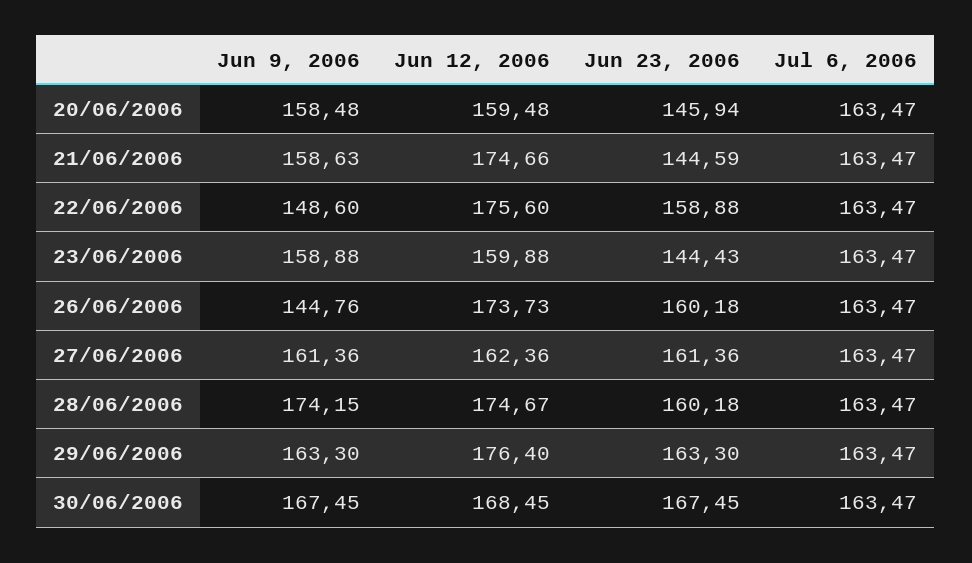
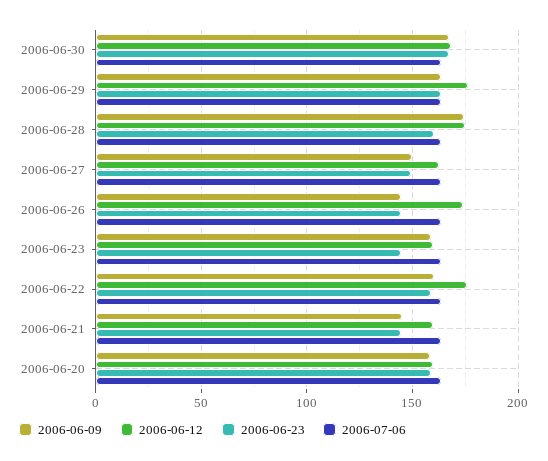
  {
    "Jun 9, 2006": {
      "20/06/2006": 158.48,
-     "21/06/2006": 158.63,
+     "21/06/2006": 145,
-     "22/06/2006": 148.6,
+     "22/06/2006": 160,
      "23/06/2006": 158.88,
      "26/06/2006": 144.76,
-     "27/06/2006": 161.36,
+     "27/06/2006": 150,
      "28/06/2006": 174.15,
      "29/06/2006": 163.3,
      "30/06/2006": 167.45
    },
    "Jun 12, 2006": {
      "20/06/2006": 159.48,
-     "21/06/2006": 174.66,
+     "21/06/2006": 160,
      "22/06/2006": 175.6,
      "23/06/2006": 159.88,
      "26/06/2006": 173.73,
      "27/06/2006": 162.36,
      "28/06/2006": 174.67,
      "29/06/2006": 176.4,
      "30/06/2006": 168.45
    },
    "Jun 23, 2006": {
-     "20/06/2006": 145.94,
+     "20/06/2006": 160,
      "21/06/2006": 144.59,
      "22/06/2006": 158.88,
      "23/06/2006": 144.43,
-     "26/06/2006": 160.18,
+     "26/06/2006": 145,
-     "27/06/2006": 161.36,
+     "27/06/2006": 150,
      "28/06/2006": 160.18,
      "29/06/2006": 163.3,
      "30/06/2006": 167.45
    },
    "Jul 6, 2006": {
      "20/06/2006": 163.47,
      "21/06/2006": 163.47,
      "22/06/2006": 163.47,
      "23/06/2006": 163.47,
      "26/06/2006": 163.47,
      "27/06/2006": 163.47,
      "28/06/2006": 163.47,
      "29/06/2006": 163.47,
      "30/06/2006": 163.47
    }
  }

